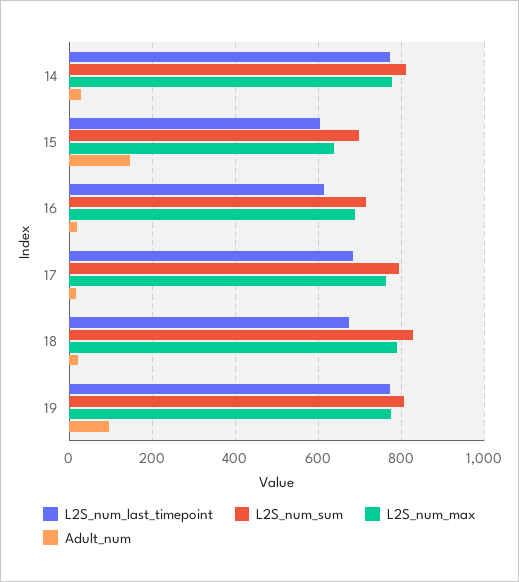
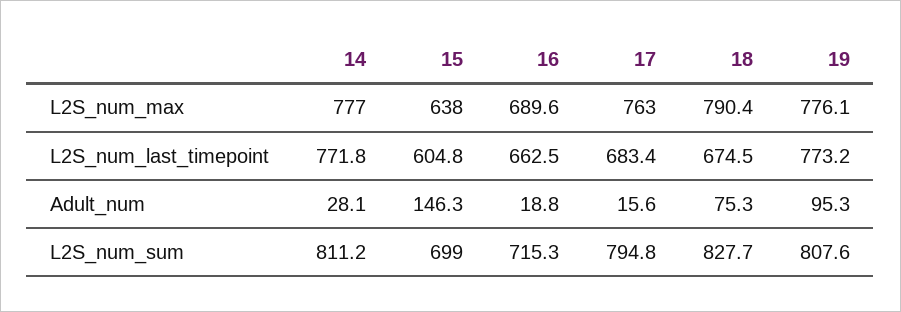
  {
    "L2S_num_last_timepoint": {
      "14": 771.8,
      "15": 604.8,
-     "16": 620,
+     "16": 662.5,
      "17": 683.4,
      "18": 674.5,
      "19": 773.2
    },
    "L2S_num_sum": {
      "14": 811.2,
      "15": 699,
      "16": 715.3,
      "17": 794.8,
      "18": 827.7,
      "19": 807.6
    },
    "L2S_num_max": {
      "14": 777,
      "15": 638,
      "16": 689.6,
      "17": 763,
      "18": 790.4,
      "19": 776.1
    },
    "Adult_num": {
      "14": 28.1,
      "15": 146.3,
      "16": 18.8,
      "17": 15.6,
-     "18": 20,
+     "18": 75.3,
      "19": 95.3
    }
  }

